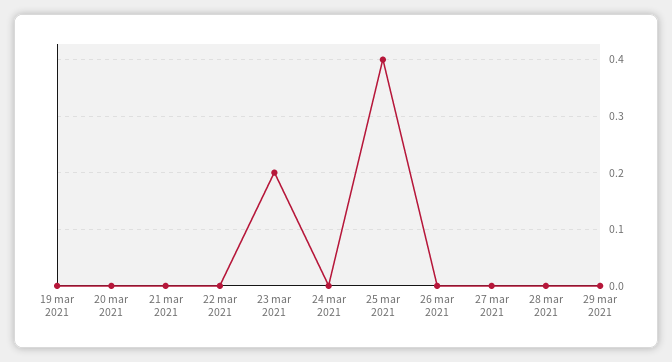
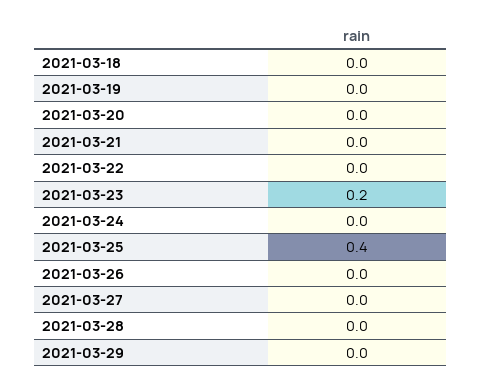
  {
    "19 mar 2021": 0,
    "20 mar 2021": 0,
    "21 mar 2021": 0,
    "22 mar 2021": 0,
    "23 mar 2021": 0.2,
    "24 mar 2021": 0,
    "25 mar 2021": 0.4,
    "26 mar 2021": 0,
    "27 mar 2021": 0,
    "28 mar 2021": 0,
-   "29 mar 2021": 0
+   "29 mar 2021": 0,
+   "2021-03-18": 0
  }

